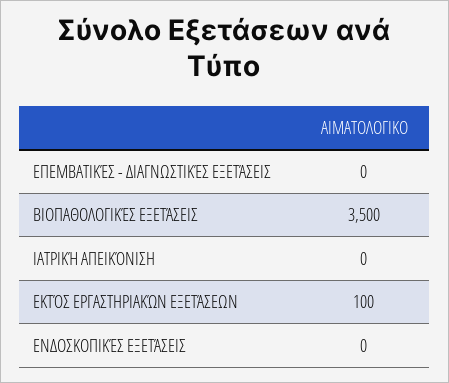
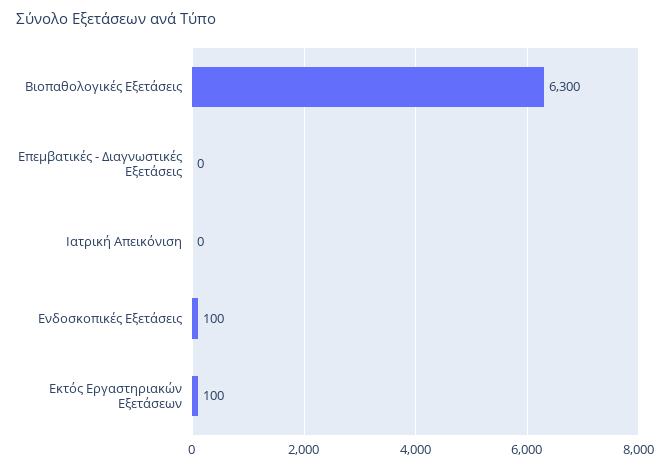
  {
    "ΕΠΕΜΒΑΤΙΚΈΣ - ΔΙΑΓΝΩΣΤΙΚΈΣ ΕΞΕΤΆΣΕΙΣ": 0,
-   "ΒΙΟΠΑΘΟΛΟΓΙΚΈΣ ΕΞΕΤΆΣΕΙΣ": 3500,
+   "ΒΙΟΠΑΘΟΛΟΓΙΚΈΣ ΕΞΕΤΆΣΕΙΣ": 6300,
    "ΙΑΤΡΙΚΉ ΑΠΕΙΚΌΝΙΣΗ": 0,
    "ΕΚΤΌΣ ΕΡΓΑΣΤΗΡΙΑΚΏΝ ΕΞΕΤΆΣΕΩΝ": 100,
-   "ΕΝΔΟΣΚΟΠΙΚΈΣ ΕΞΕΤΆΣΕΙΣ": 0
+   "ΕΝΔΟΣΚΟΠΙΚΈΣ ΕΞΕΤΆΣΕΙΣ": 100
  }

